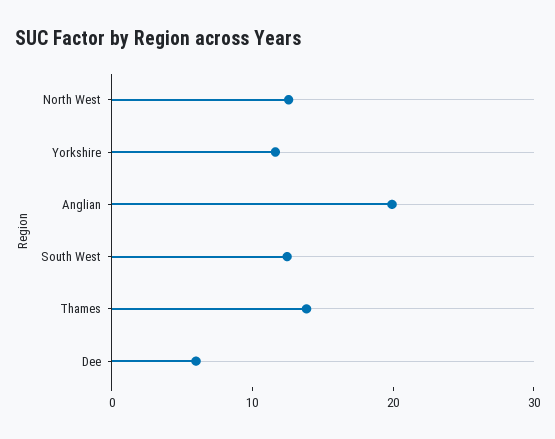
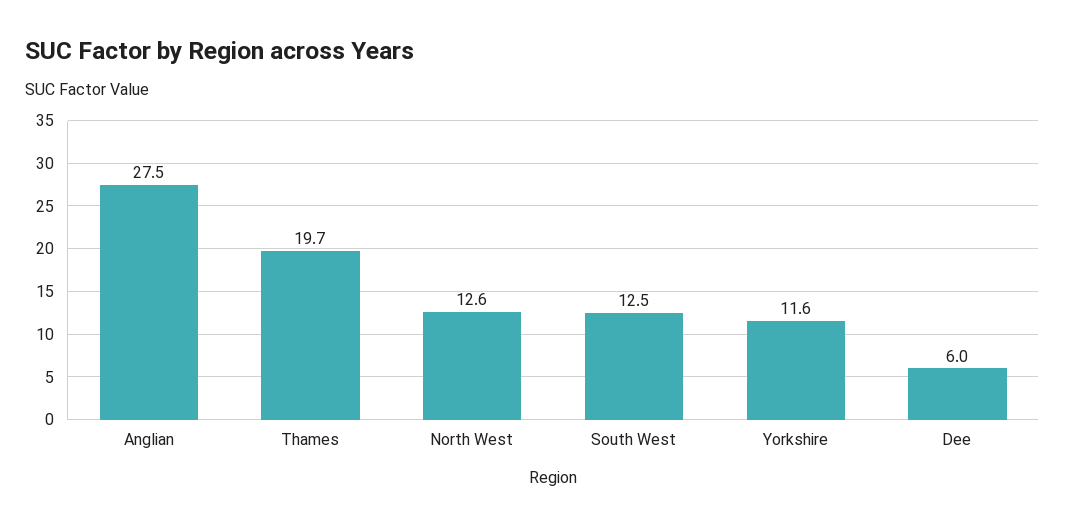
  {
    "North West": 12.6,
    "Yorkshire": 11.6,
-   "Anglian": 20,
+   "Anglian": 27.5,
    "South West": 12.5,
-   "Thames": 14,
+   "Thames": 19.7,
    "Dee": 6
  }

